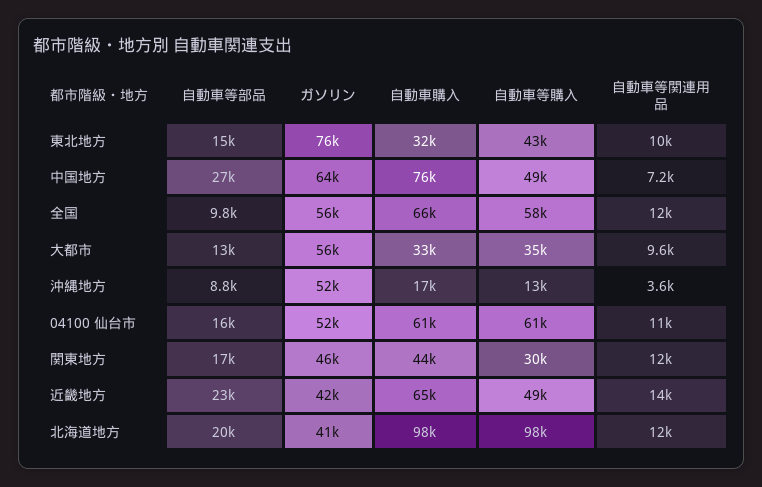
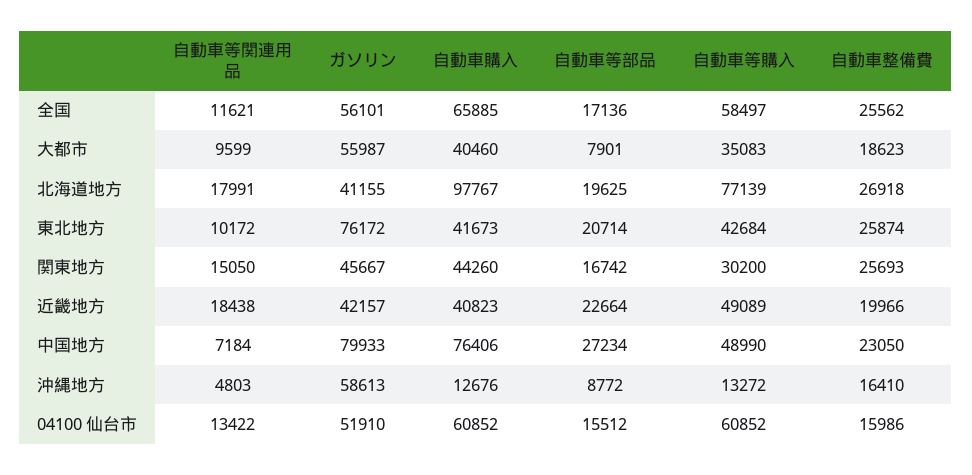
  {
    "自動車等部品": {
-     "東北地方": 15000,
+     "東北地方": 20714,
      "中国地方": 27234,
-     "全国": 9800,
+     "全国": 17136,
-     "大都市": 13000,
+     "大都市": 7901,
      "沖縄地方": 8772,
      "04100 仙台市": 15512,
      "関東地方": 16742,
      "近畿地方": 22664,
      "北海道地方": 19625
    },
    "ガソリン": {
      "東北地方": 76172,
-     "中国地方": 64000,
+     "中国地方": 79933,
      "全国": 56101,
      "大都市": 55987,
-     "沖縄地方": 52000,
+     "沖縄地方": 58613,
      "04100 仙台市": 51910,
      "関東地方": 45667,
      "近畿地方": 42157,
      "北海道地方": 41155
    },
    "自動車購入": {
-     "東北地方": 32000,
+     "東北地方": 41673,
      "中国地方": 76406,
      "全国": 65885,
-     "大都市": 33000,
+     "大都市": 40460,
-     "沖縄地方": 17000,
+     "沖縄地方": 12676,
      "04100 仙台市": 60852,
      "関東地方": 44260,
-     "近畿地方": 65000,
+     "近畿地方": 40823,
      "北海道地方": 97767
    },
    "自動車等購入": {
      "東北地方": 42684,
      "中国地方": 48990,
      "全国": 58497,
      "大都市": 35083,
      "沖縄地方": 13272,
      "04100 仙台市": 60852,
      "関東地方": 30200,
      "近畿地方": 49089,
-     "北海道地方": 98000
+     "北海道地方": 77139
    },
    "自動車等関連用品": {
      "東北地方": 10172,
      "中国地方": 7184,
      "全国": 11621,
      "大都市": 9599,
-     "沖縄地方": 3600,
+     "沖縄地方": 4803,
-     "04100 仙台市": 11000,
+     "04100 仙台市": 13422,
-     "関東地方": 12000,
+     "関東地方": 15050,
-     "近畿地方": 14000,
+     "近畿地方": 18438,
-     "北海道地方": 12000
+     "北海道地方": 17991
-   }
+   },
+   "自動車整備費": {
+     "全国": 25562,
+     "大都市": 18623,
+     "北海道地方": 26918,
+     "東北地方": 25874,
+     "関東地方": 25693,
+     "近畿地方": 19966,
+     "中国地方": 23050,
+     "沖縄地方": 16410,
+     "04100 仙台市": 15986
+   }
  }

